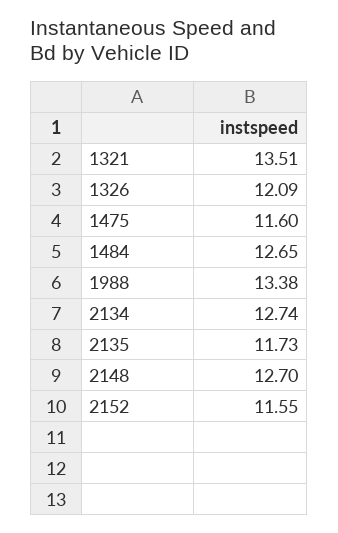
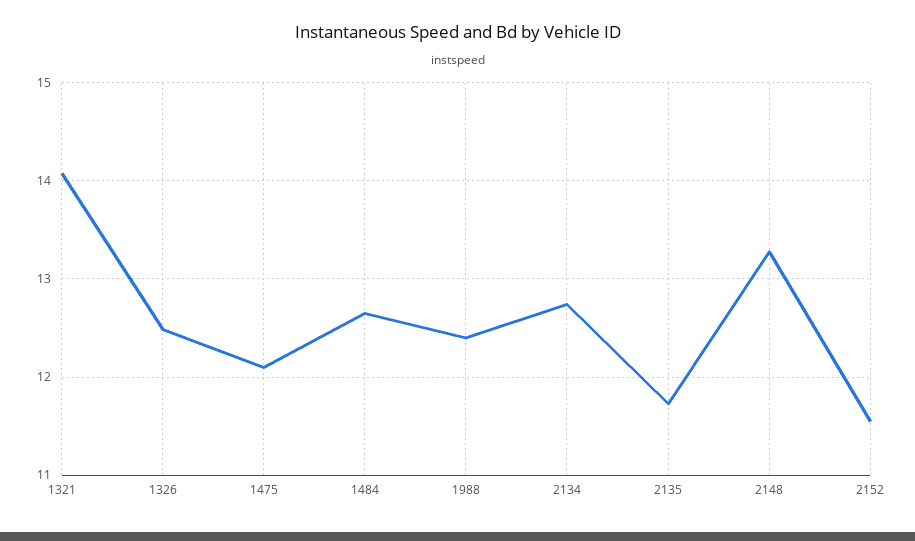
  {
-   "1321": 13.51,
+   "1321": 14.1,
-   "1326": 12.09,
+   "1326": 12.5,
-   "1475": 11.6,
+   "1475": 12.1,
    "1484": 12.65,
-   "1988": 13.38,
+   "1988": 12.4,
    "2134": 12.74,
    "2135": 11.73,
-   "2148": 12.7,
+   "2148": 13.3,
    "2152": 11.55
  }

